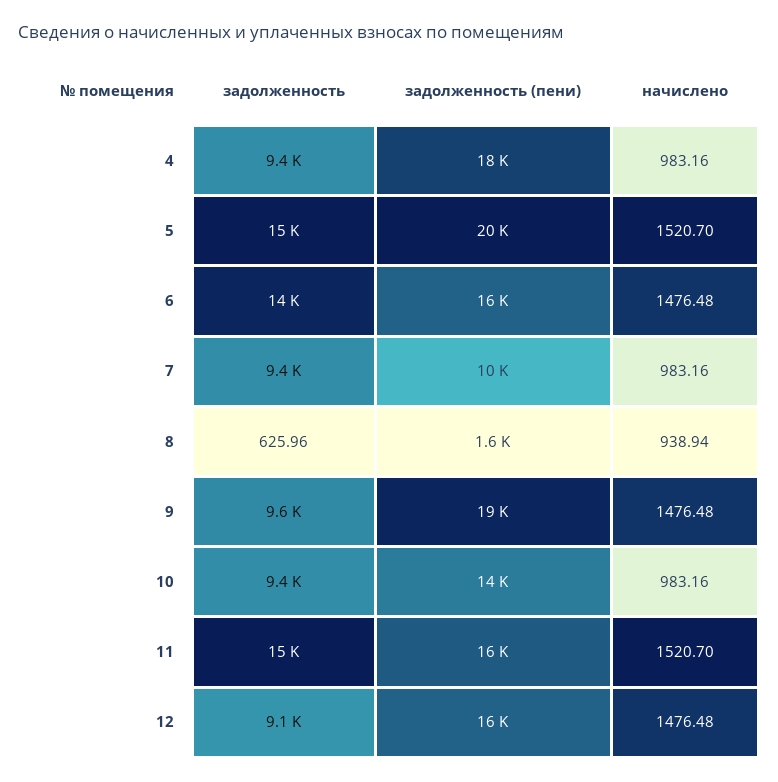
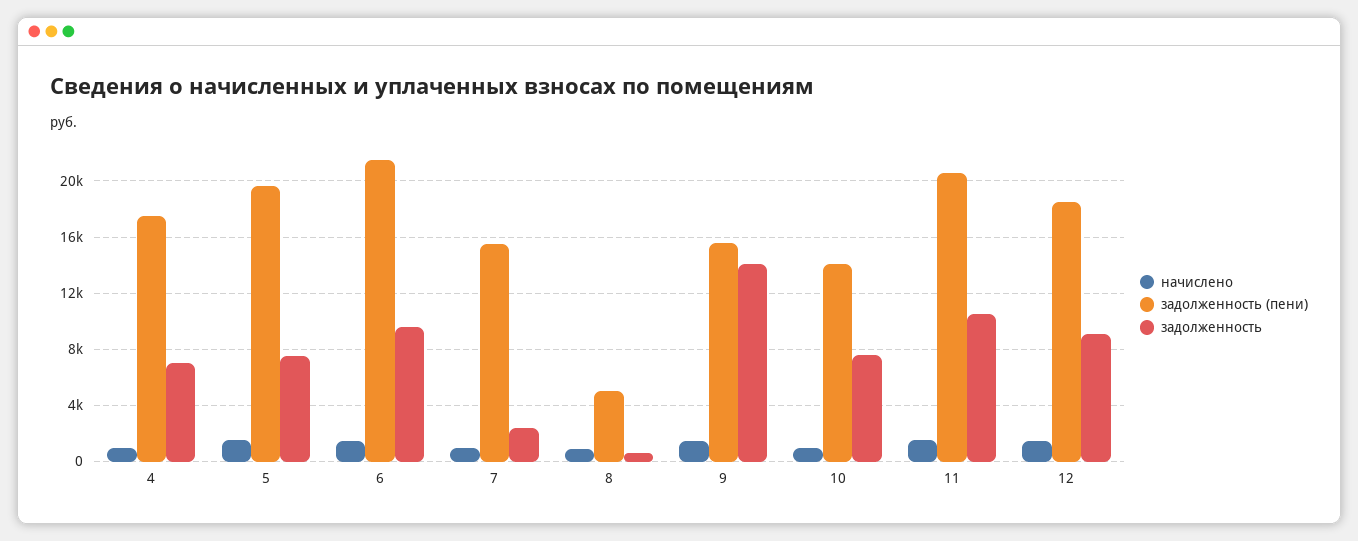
  {
    "задолженность": {
-     "4": 9400,
+     "4": 7000,
-     "5": 15000,
+     "5": 7500,
-     "6": 14000,
+     "6": 9500,
-     "7": 9400,
+     "7": 2500,
      "8": 625.96,
-     "9": 9600,
+     "9": 14000,
-     "10": 9400,
+     "10": 7500,
-     "11": 15000,
+     "11": 10500,
      "12": 9100
    },
    "задолженность (пени)": {
      "4": 18000,
      "5": 20000,
-     "6": 16000,
+     "6": 21500,
-     "7": 10000,
+     "7": 15500,
-     "8": 1600,
+     "8": 5000,
-     "9": 19000,
+     "9": 15500,
      "10": 14000,
-     "11": 16000,
+     "11": 20500,
-     "12": 16000
+     "12": 18500
    },
    "начислено": {
      "4": 983.16,
      "5": 1520.7,
      "6": 1476.48,
      "7": 983.16,
      "8": 938.94,
      "9": 1476.48,
      "10": 983.16,
      "11": 1520.7,
      "12": 1476.48
    }
  }

